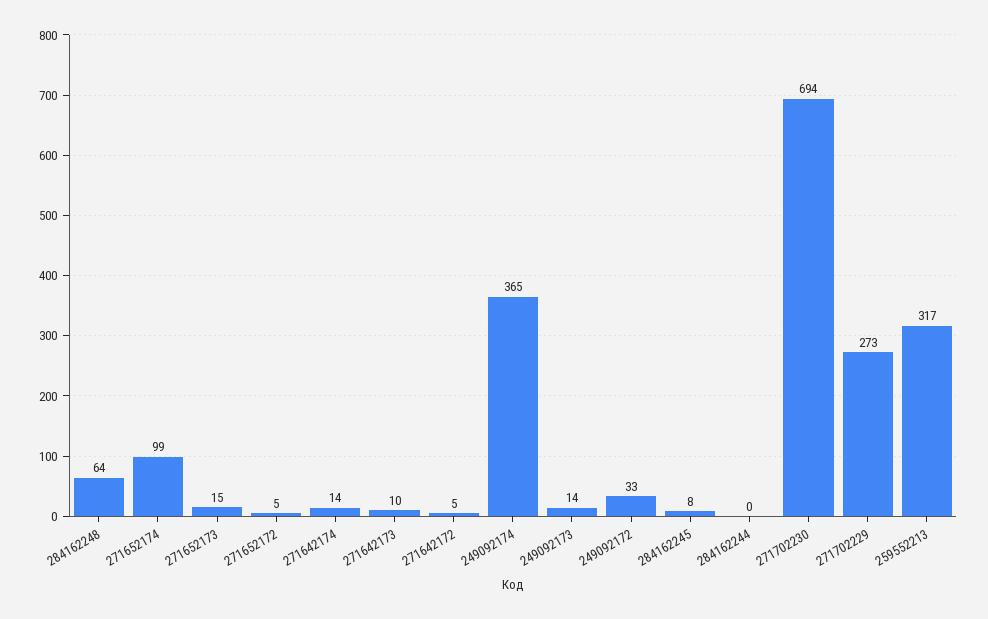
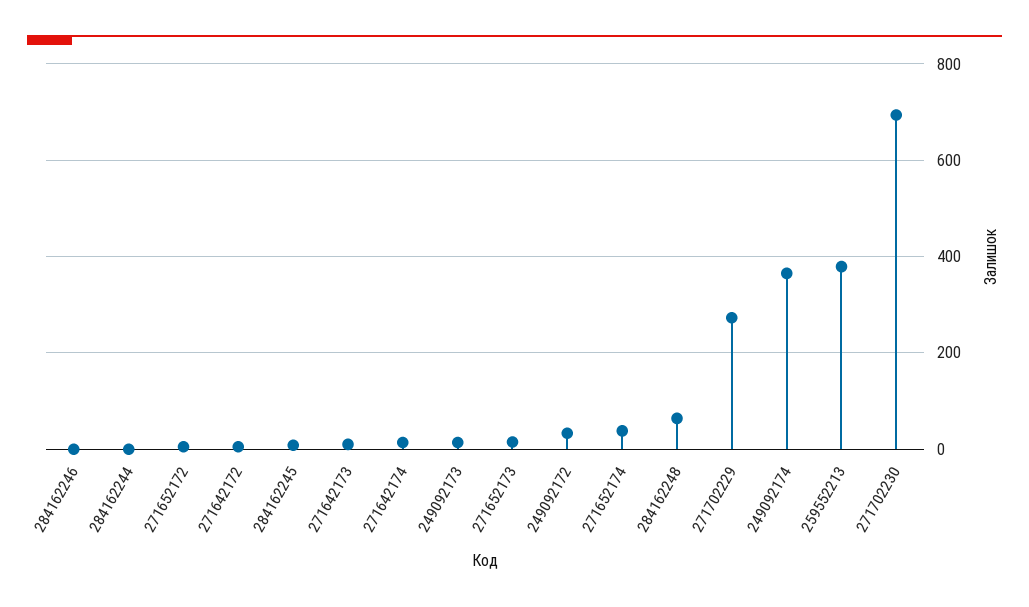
  {
    "284162248": 64,
-   "271652174": 99,
+   "271652174": 40,
    "271652173": 15,
    "271652172": 5,
    "271642174": 14,
    "271642173": 10,
    "271642172": 5,
    "249092174": 365,
    "249092173": 14,
    "249092172": 33,
    "284162245": 8,
    "284162244": 0,
    "271702230": 694,
    "271702229": 273,
-   "259552213": 317
+   "259552213": 380,
+   "284162246": 0
  }

